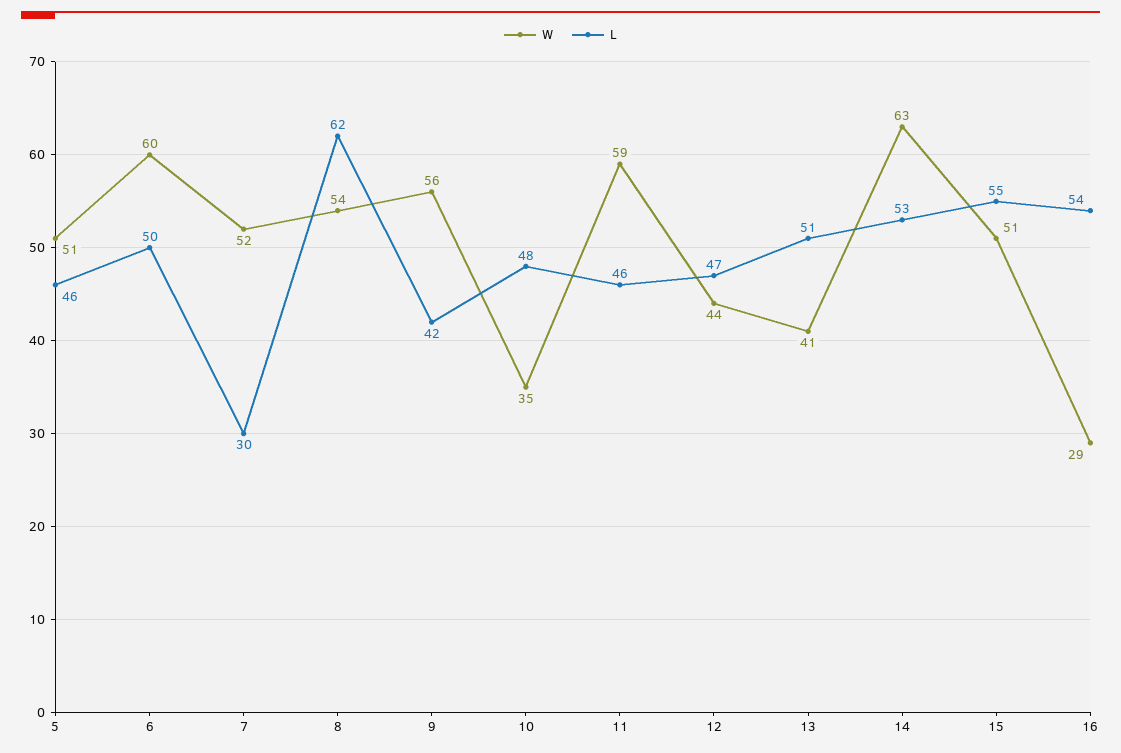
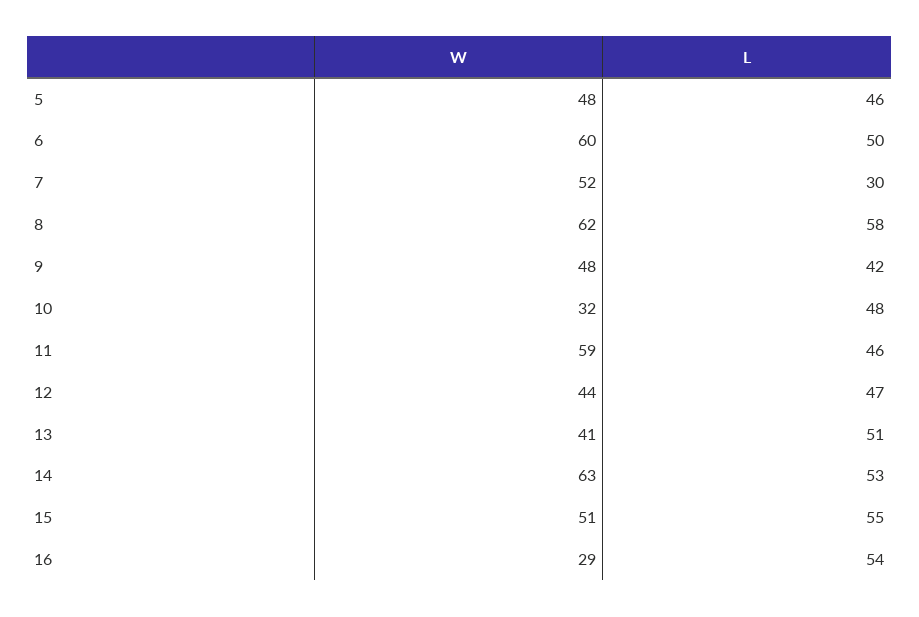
  {
    "W": {
-     "5": 51,
+     "5": 48,
      "6": 60,
      "7": 52,
-     "8": 54,
+     "8": 62,
-     "9": 56,
+     "9": 48,
-     "10": 35,
+     "10": 32,
      "11": 59,
      "12": 44,
      "13": 41,
      "14": 63,
      "15": 51,
      "16": 29
    },
    "L": {
      "5": 46,
      "6": 50,
      "7": 30,
-     "8": 62,
+     "8": 58,
      "9": 42,
      "10": 48,
      "11": 46,
      "12": 47,
      "13": 51,
      "14": 53,
      "15": 55,
      "16": 54
    }
  }

